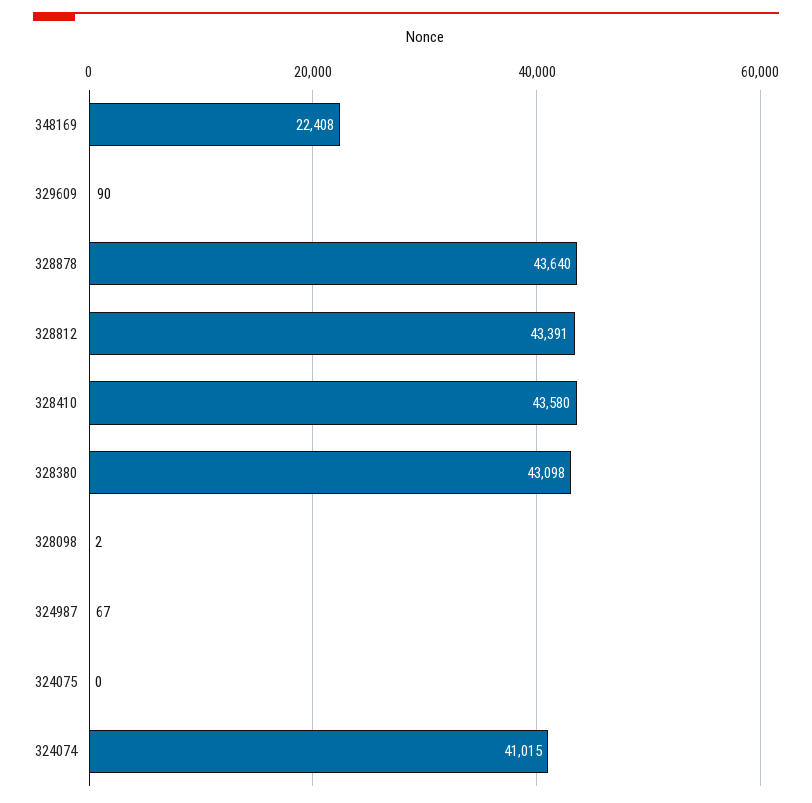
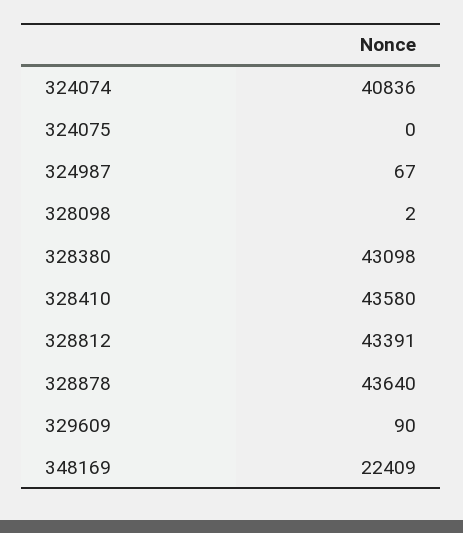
  {
-   "348169": 22408,
+   "348169": 22409,
    "329609": 90,
    "328878": 43640,
    "328812": 43391,
    "328410": 43580,
    "328380": 43098,
    "328098": 2,
    "324987": 67,
    "324075": 0,
-   "324074": 41015
+   "324074": 40836
  }

